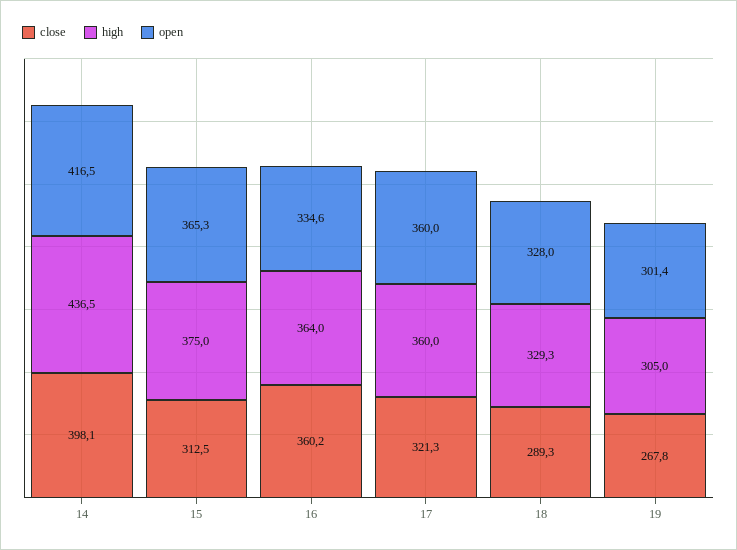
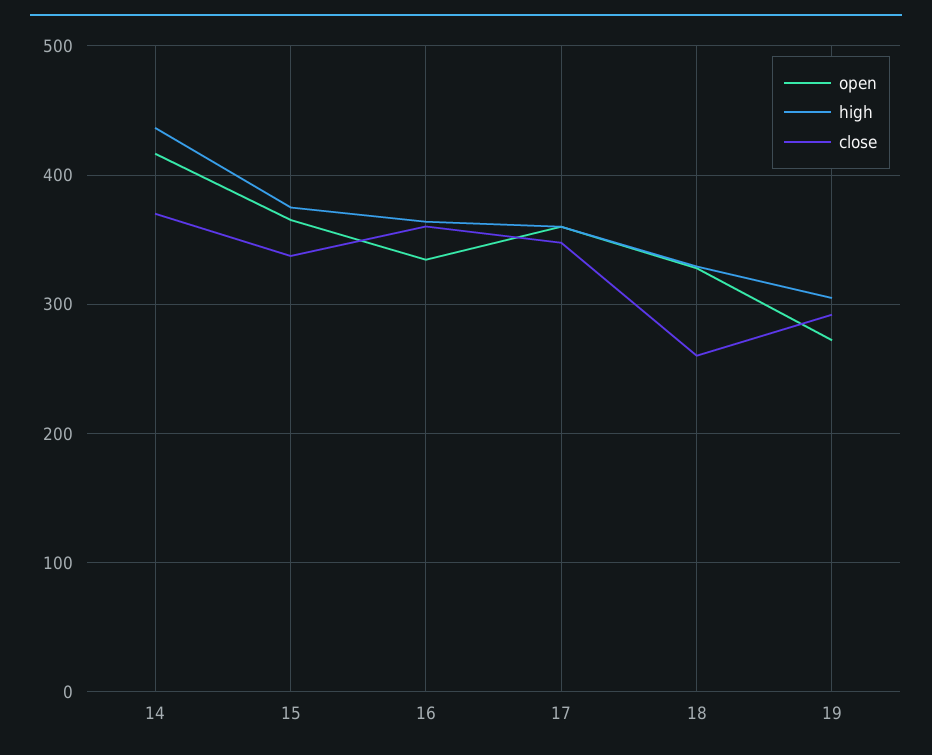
  {
    "close": {
-     "14": 398.1,
+     "14": 370,
-     "15": 312.5,
+     "15": 340,
      "16": 360.2,
-     "17": 321.3,
+     "17": 350,
-     "18": 289.3,
+     "18": 260,
-     "19": 267.8
+     "19": 290
    },
    "high": {
      "14": 436.5,
      "15": 375,
      "16": 364,
      "17": 360,
      "18": 329.3,
      "19": 305
    },
    "open": {
      "14": 416.5,
      "15": 365.3,
      "16": 334.6,
      "17": 360,
      "18": 328,
-     "19": 301.4
+     "19": 270
    }
  }

